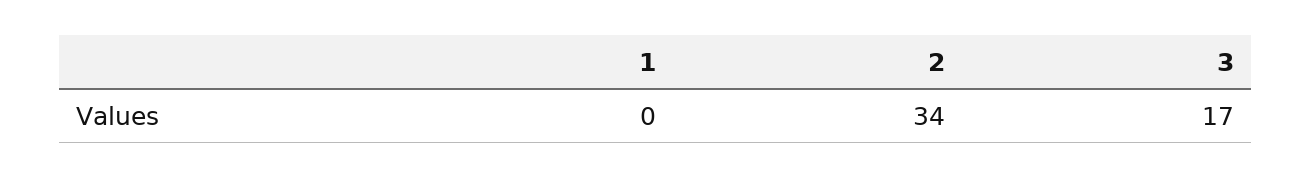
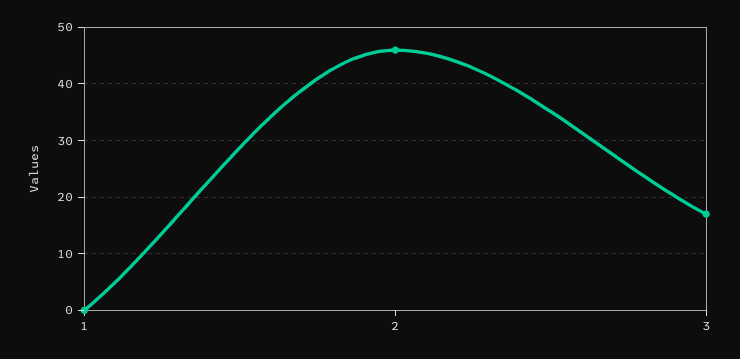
  {
    "1": 0,
-   "2": 34,
+   "2": 45,
    "3": 17
  }

